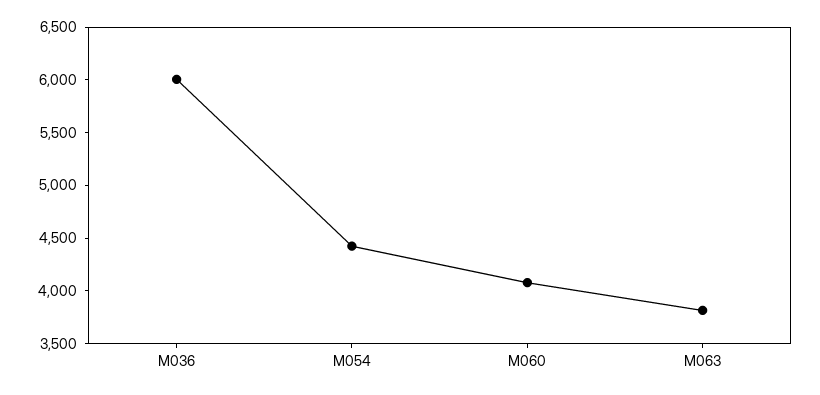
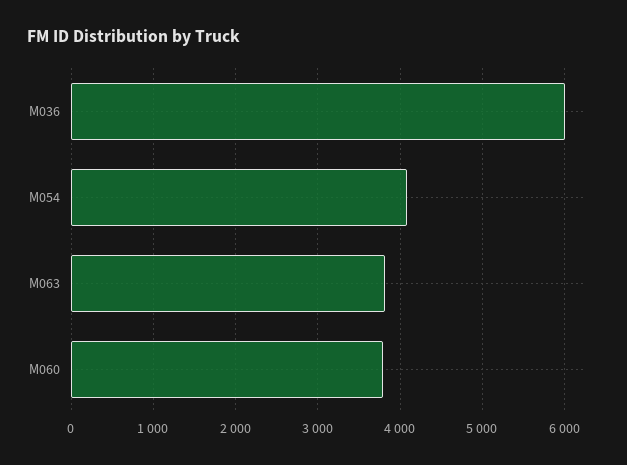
  {
    "M036": 6000,
-   "M054": 4400,
+   "M054": 4100,
-   "M060": 4100,
+   "M060": 3800,
    "M063": 3800
  }

